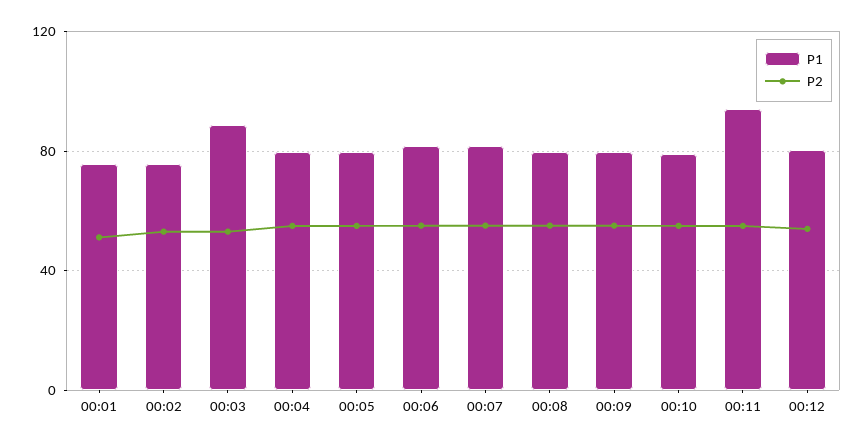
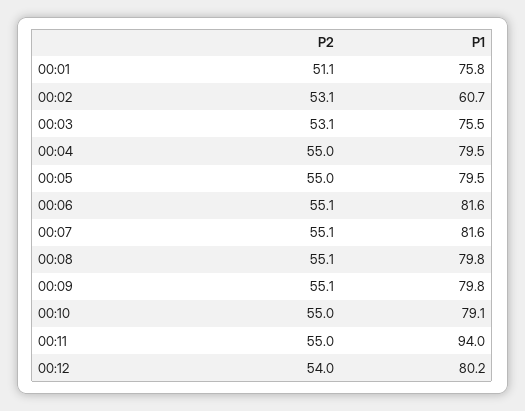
  {
    "P1": {
      "00:01": 75.8,
-     "00:02": 75,
+     "00:02": 60.7,
-     "00:03": 90,
+     "00:03": 75.5,
      "00:04": 79.5,
      "00:05": 79.5,
      "00:06": 81.6,
      "00:07": 81.6,
      "00:08": 79.8,
      "00:09": 79.8,
      "00:10": 79.1,
      "00:11": 94,
      "00:12": 80.2
    },
    "P2": {
      "00:01": 51.1,
      "00:02": 53.1,
      "00:03": 53.1,
      "00:04": 55,
      "00:05": 55,
      "00:06": 55.1,
      "00:07": 55.1,
      "00:08": 55.1,
      "00:09": 55.1,
      "00:10": 55,
      "00:11": 55,
      "00:12": 54
    }
  }

